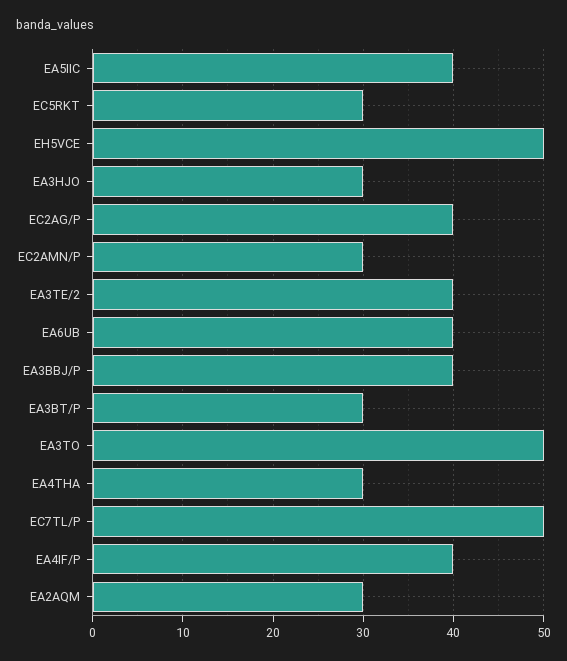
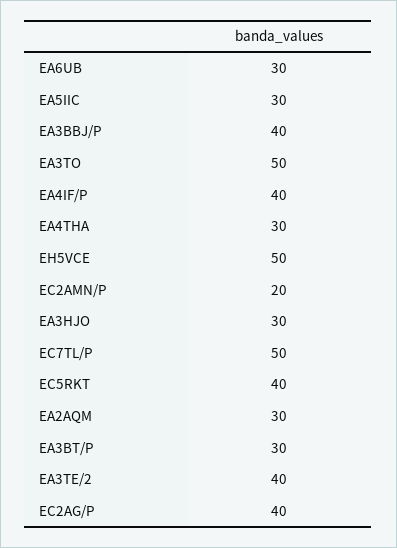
  {
-   "EA5IIC": 40,
+   "EA5IIC": 30,
-   "EC5RKT": 30,
+   "EC5RKT": 40,
    "EH5VCE": 50,
    "EA3HJO": 30,
    "EC2AG/P": 40,
-   "EC2AMN/P": 30,
+   "EC2AMN/P": 20,
    "EA3TE/2": 40,
-   "EA6UB": 40,
+   "EA6UB": 30,
    "EA3BBJ/P": 40,
    "EA3BT/P": 30,
    "EA3TO": 50,
    "EA4THA": 30,
    "EC7TL/P": 50,
    "EA4IF/P": 40,
    "EA2AQM": 30
  }

